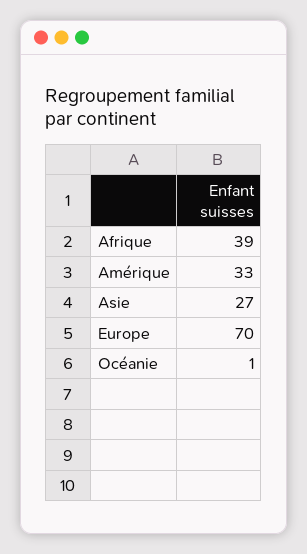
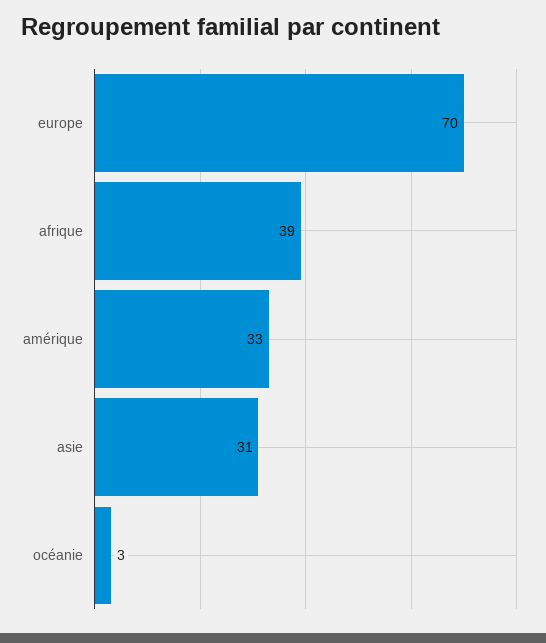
  {
    "Afrique": 39,
    "Amérique": 33,
-   "Asie": 27,
+   "Asie": 31,
    "Europe": 70,
-   "Océanie": 1
+   "Océanie": 3
  }

